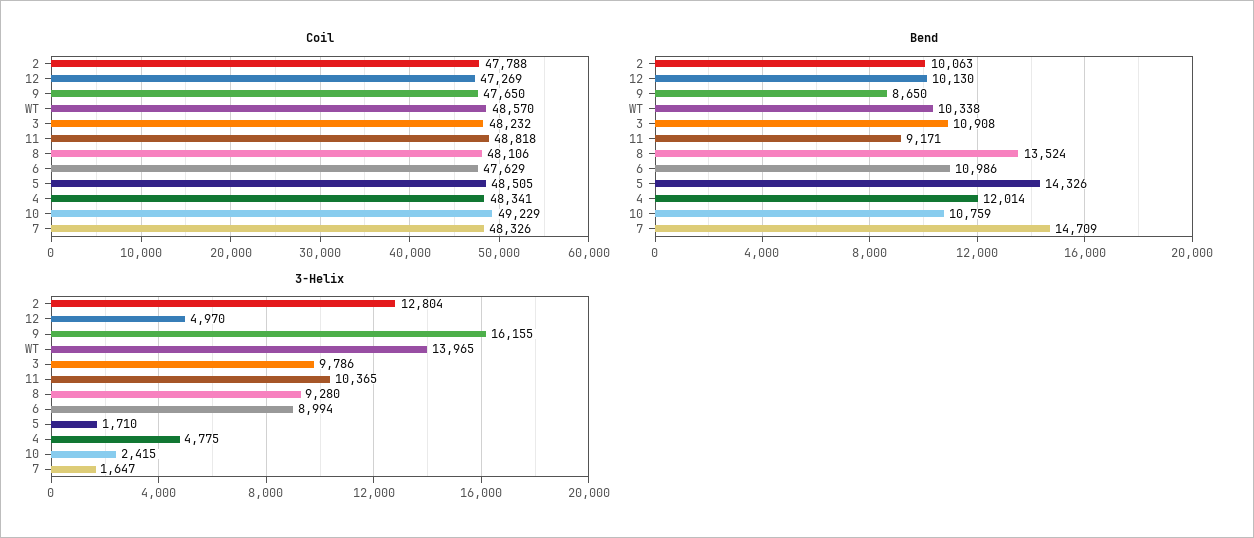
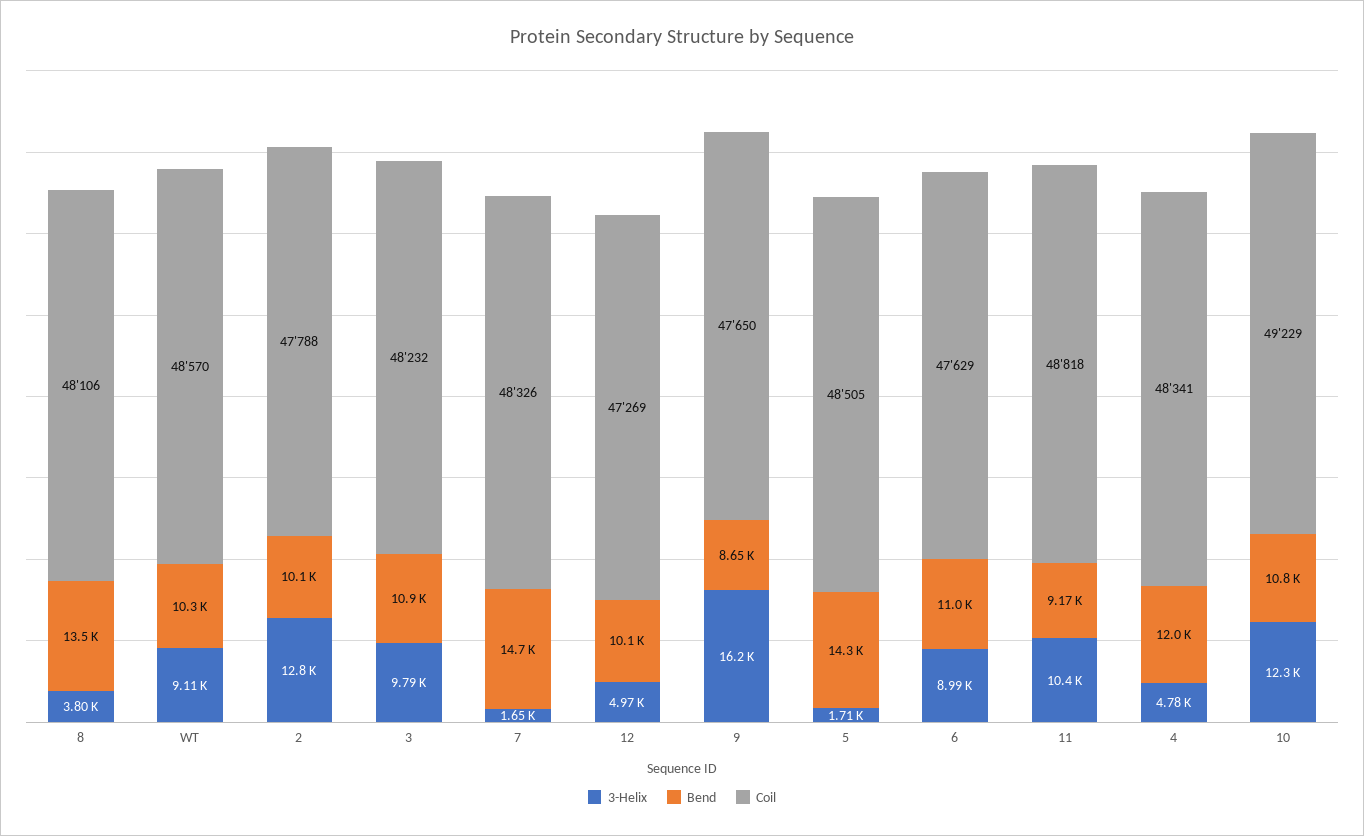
  {
    "Coil": {
      "2": 47788,
      "12": 47269,
      "9": 47650,
      "WT": 48570,
      "3": 48232,
      "11": 48818,
      "8": 48106,
      "6": 47629,
      "5": 48505,
      "4": 48341,
      "10": 49229,
      "7": 48326
    },
    "Bend": {
      "2": 10063,
      "12": 10130,
      "9": 8650,
      "WT": 10338,
      "3": 10908,
      "11": 9171,
      "8": 13524,
      "6": 10986,
      "5": 14326,
      "4": 12014,
      "10": 10759,
      "7": 14709
    },
    "3-Helix": {
      "2": 12804,
      "12": 4970,
      "9": 16155,
-     "WT": 13965,
+     "WT": 9110,
      "3": 9786,
      "11": 10365,
-     "8": 9280,
+     "8": 3800,
      "6": 8994,
      "5": 1710,
      "4": 4775,
-     "10": 2415,
+     "10": 12300,
      "7": 1647
    }
  }

